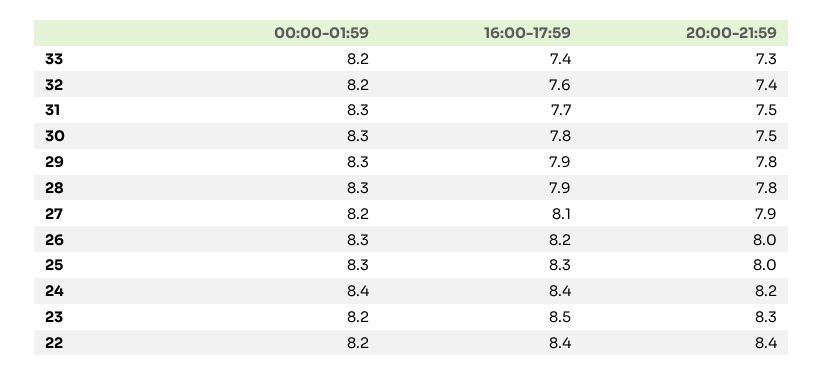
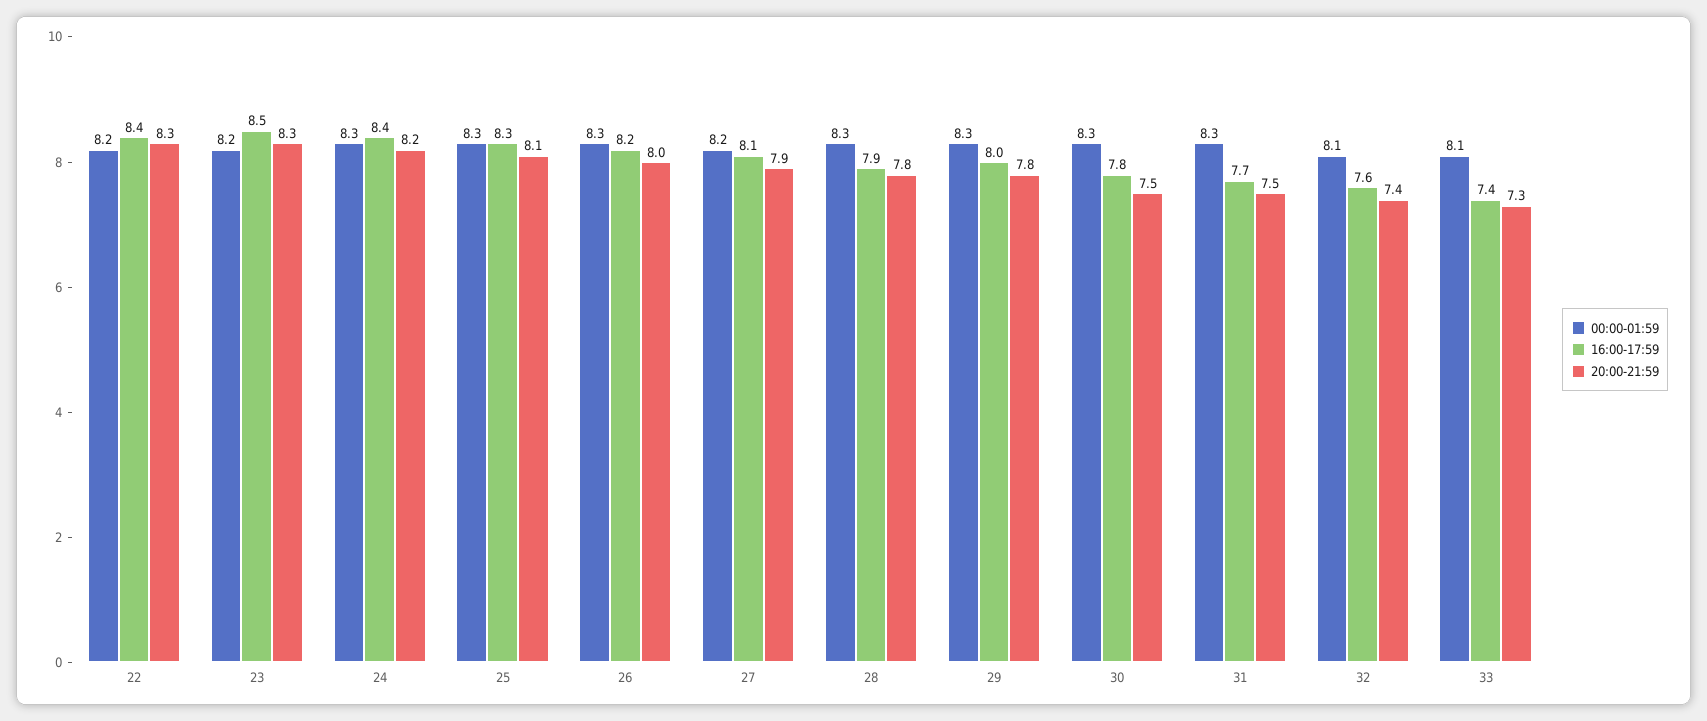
  {
    "00:00-01:59": {
-     "33": 8.2,
+     "33": 8.1,
-     "32": 8.2,
+     "32": 8.1,
      "31": 8.3,
      "30": 8.3,
      "29": 8.3,
      "28": 8.3,
      "27": 8.2,
      "26": 8.3,
      "25": 8.3,
-     "24": 8.4,
+     "24": 8.3,
      "23": 8.2,
      "22": 8.2
    },
    "16:00-17:59": {
      "33": 7.4,
      "32": 7.6,
      "31": 7.7,
      "30": 7.8,
-     "29": 7.9,
+     "29": 8,
      "28": 7.9,
      "27": 8.1,
      "26": 8.2,
      "25": 8.3,
      "24": 8.4,
      "23": 8.5,
      "22": 8.4
    },
    "20:00-21:59": {
      "33": 7.3,
      "32": 7.4,
      "31": 7.5,
      "30": 7.5,
      "29": 7.8,
      "28": 7.8,
      "27": 7.9,
      "26": 8,
-     "25": 8,
+     "25": 8.1,
      "24": 8.2,
      "23": 8.3,
-     "22": 8.4
+     "22": 8.3
    }
  }

